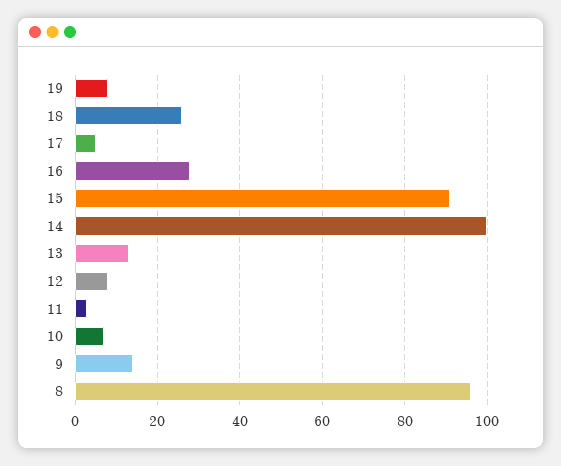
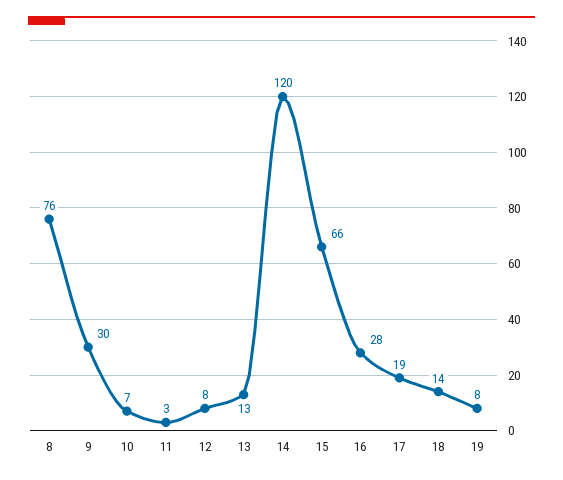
  {
    "19": 8,
-   "18": 25,
+   "18": 14,
-   "17": 5,
+   "17": 19,
    "16": 28,
-   "15": 90,
+   "15": 66,
-   "14": 100,
+   "14": 120,
    "13": 13,
    "12": 8,
    "11": 3,
    "10": 7,
-   "9": 15,
+   "9": 30,
-   "8": 95
+   "8": 76
  }

